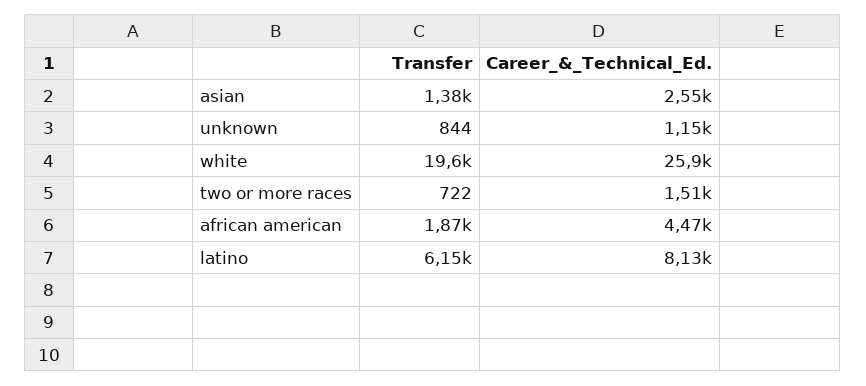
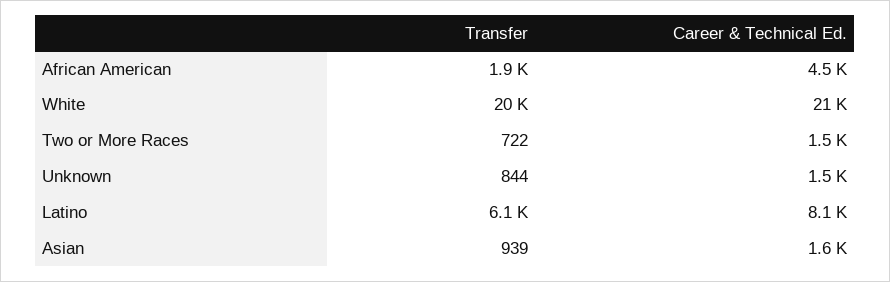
  {
    "Transfer": {
-     "asian": 1380,
+     "asian": 939,
      "unknown": 844,
      "white": 19600,
      "two or more races": 722,
      "african american": 1870,
      "latino": 6150
    },
    "Career_&_Technical_Ed.": {
-     "asian": 2550,
+     "asian": 1600,
-     "unknown": 1150,
+     "unknown": 1500,
-     "white": 25900,
+     "white": 21000,
      "two or more races": 1510,
      "african american": 4470,
      "latino": 8130
    }
  }

